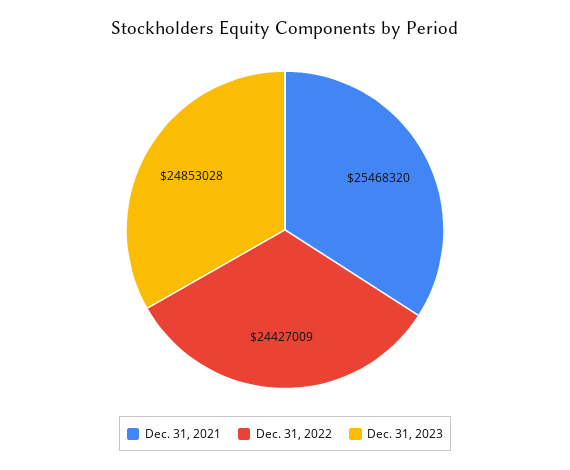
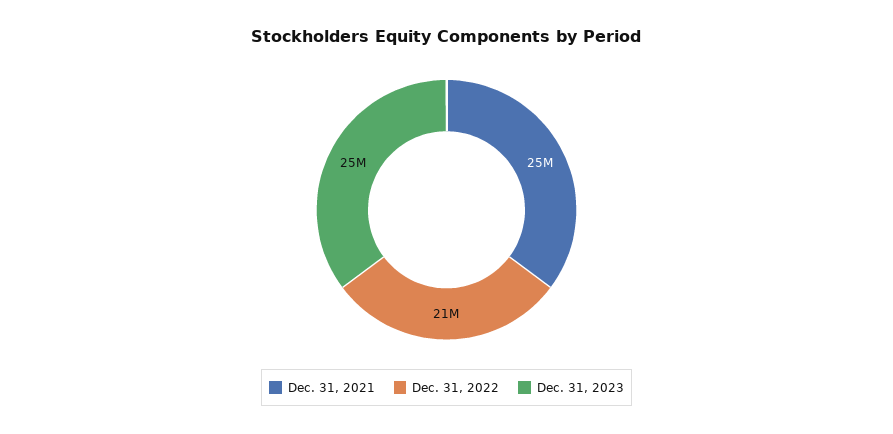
  {
    "Dec. 31, 2021": 25468320,
-   "Dec. 31, 2022": 24427009,
+   "Dec. 31, 2022": 21000000,
    "Dec. 31, 2023": 24853028
  }

